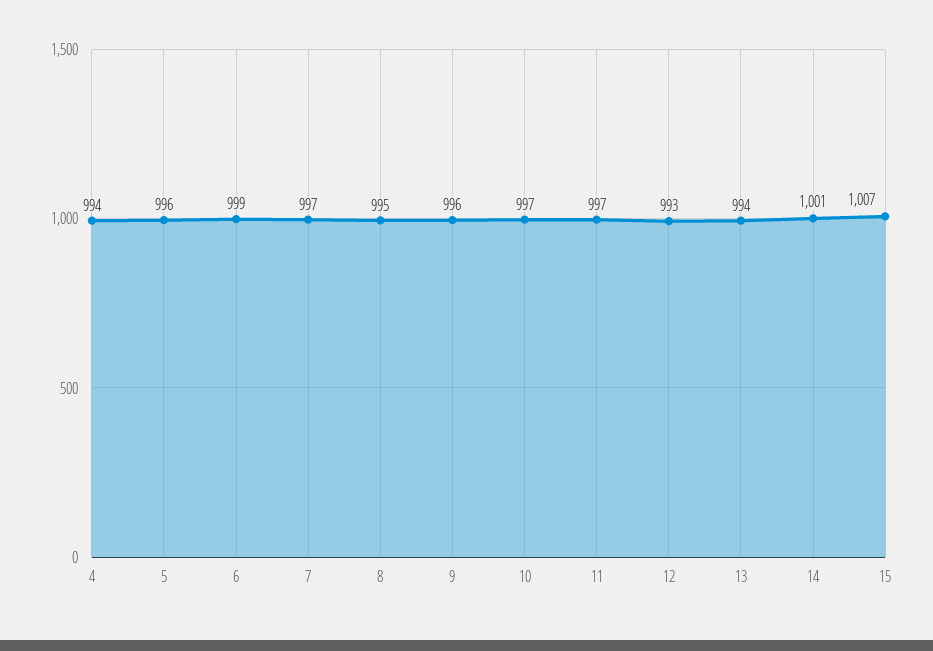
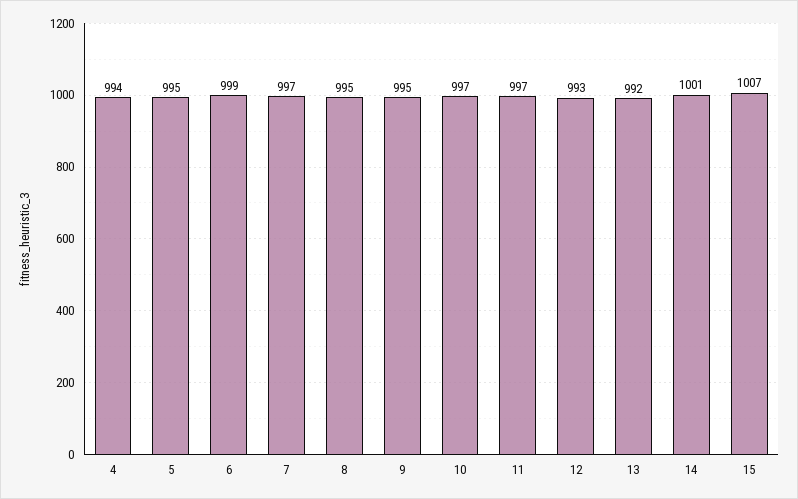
  {
    "4": 994,
-   "5": 996,
+   "5": 995,
    "6": 999,
    "7": 997,
    "8": 995,
-   "9": 996,
+   "9": 995,
    "10": 997,
    "11": 997,
    "12": 993,
-   "13": 994,
+   "13": 992,
    "14": 1001,
    "15": 1007
  }

